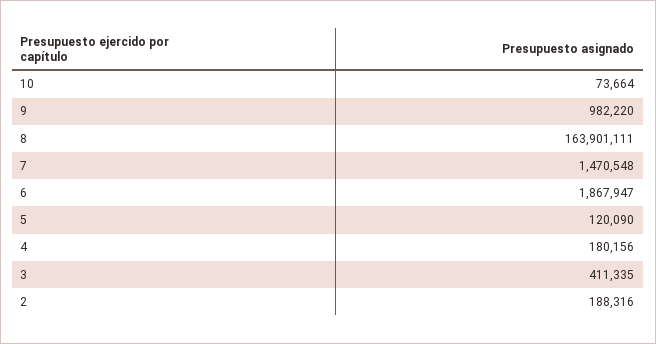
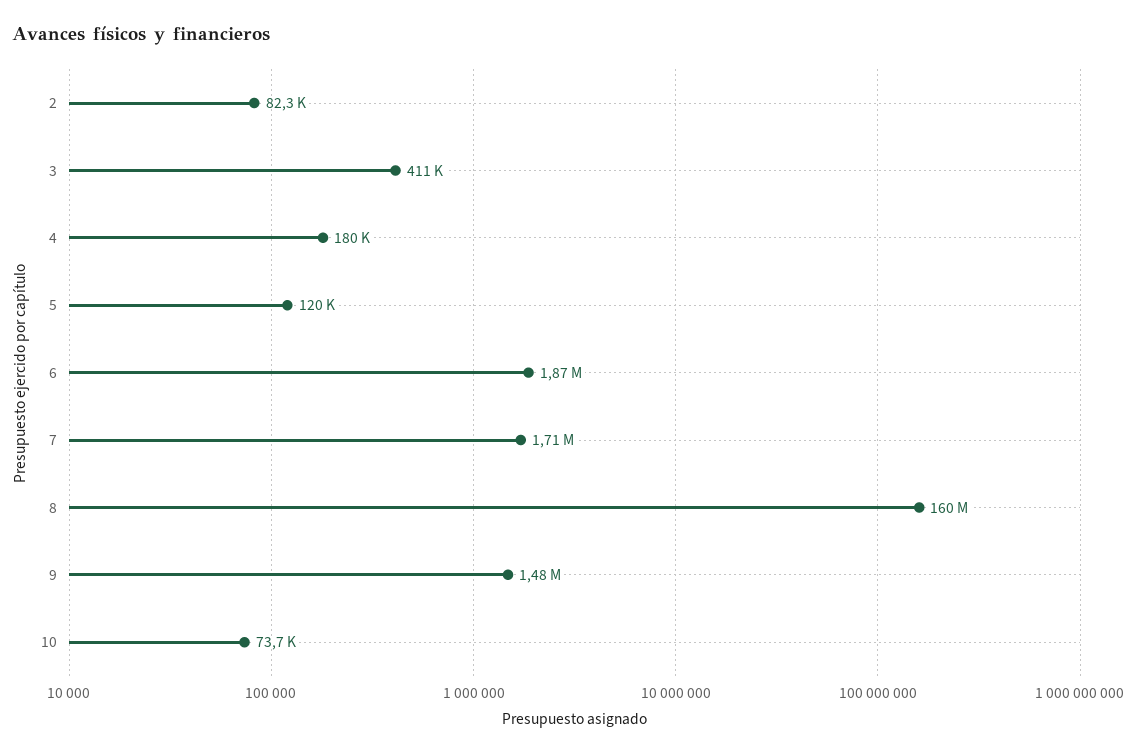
  {
    "10": 73664,
-   "9": 982220,
+   "9": 1480000,
-   "8": 163901111,
+   "8": 160000000,
-   "7": 1470548,
+   "7": 1710000,
    "6": 1867947,
    "5": 120090,
    "4": 180156,
    "3": 411335,
-   "2": 188316
+   "2": 82300
  }

